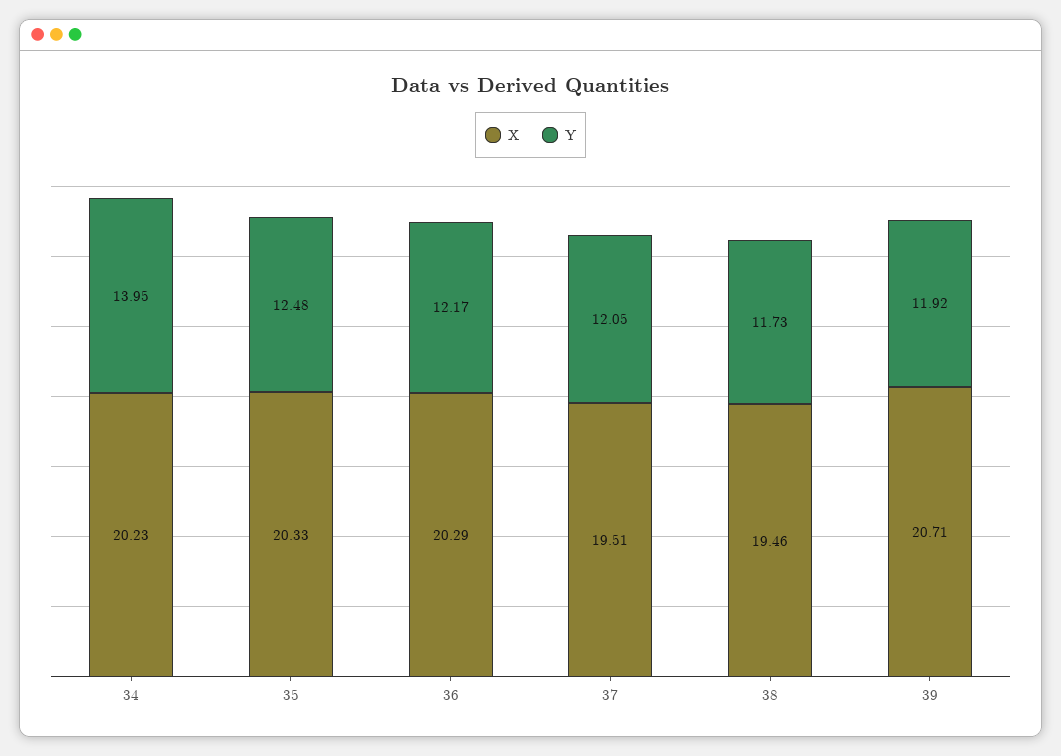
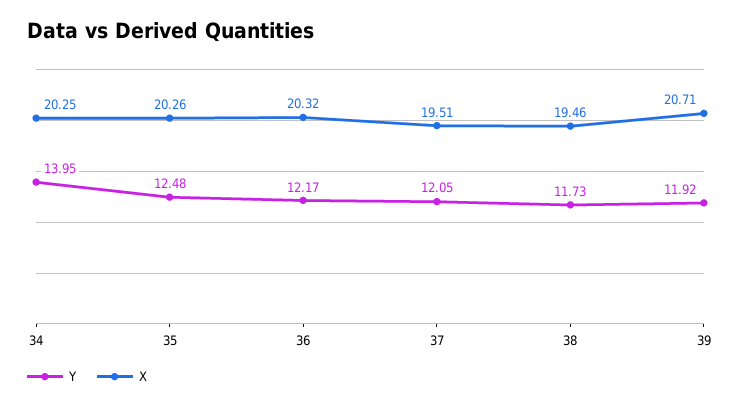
  {
    "X": {
-     "34": 20.23,
+     "34": 20.25,
-     "35": 20.33,
+     "35": 20.26,
-     "36": 20.29,
+     "36": 20.32,
      "37": 19.51,
      "38": 19.46,
      "39": 20.71
    },
    "Y": {
      "34": 13.95,
      "35": 12.48,
      "36": 12.17,
      "37": 12.05,
      "38": 11.73,
      "39": 11.92
    }
  }

